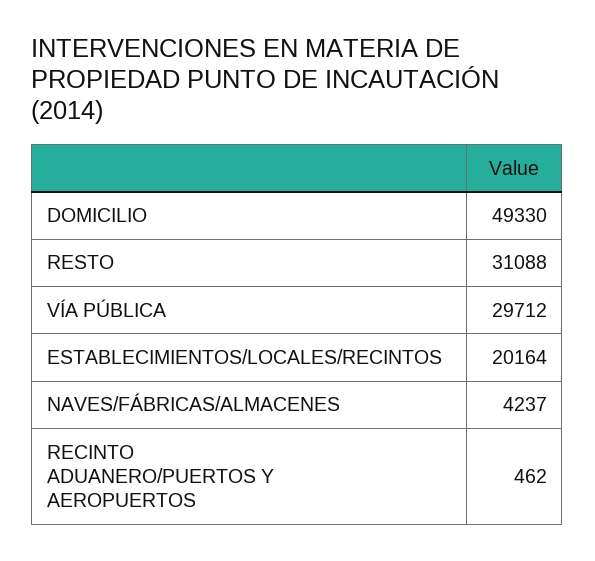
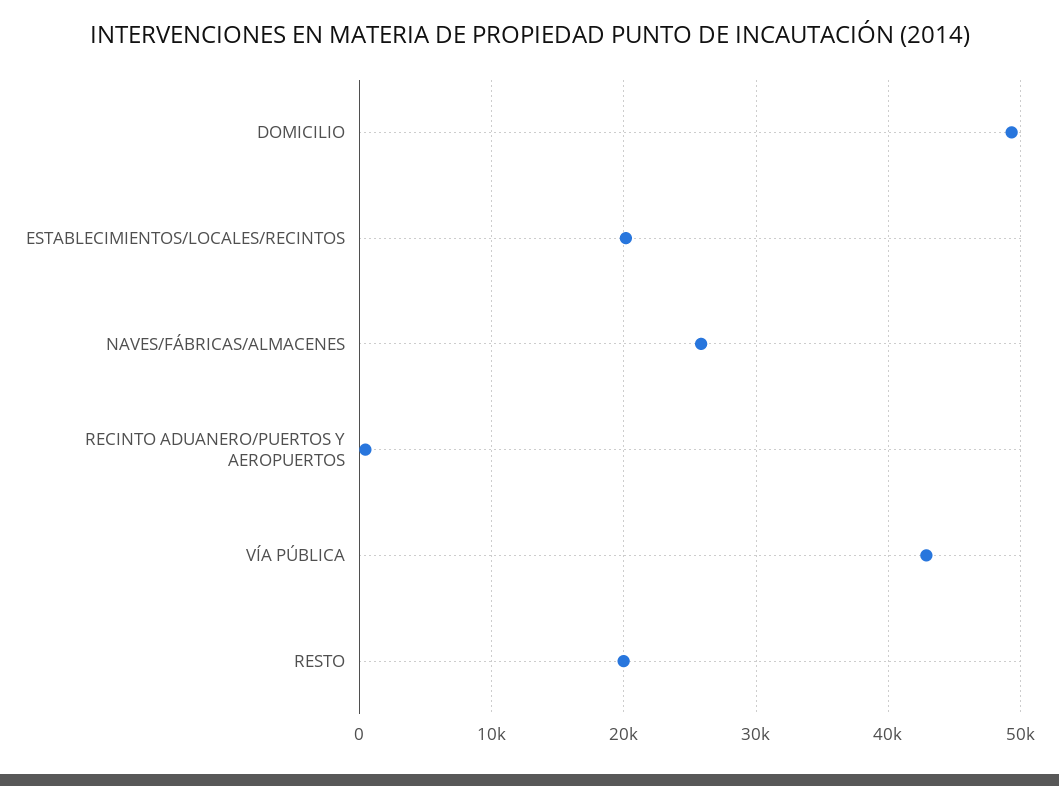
  {
    "DOMICILIO": 49330,
-   "RESTO": 31088,
+   "RESTO": 20000,
-   "VÍA PÚBLICA": 29712,
+   "VÍA PÚBLICA": 43000,
    "ESTABLECIMIENTOS/LOCALES/RECINTOS": 20164,
-   "NAVES/FÁBRICAS/ALMACENES": 4237,
+   "NAVES/FÁBRICAS/ALMACENES": 26000,
    "RECINTO ADUANERO/PUERTOS Y AEROPUERTOS": 462
  }

